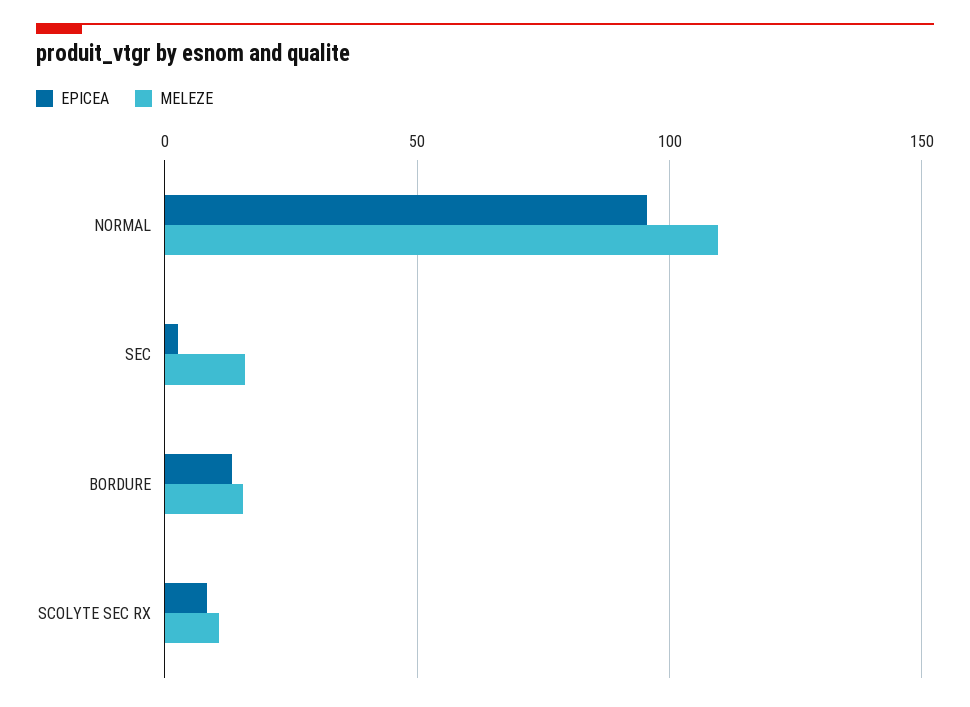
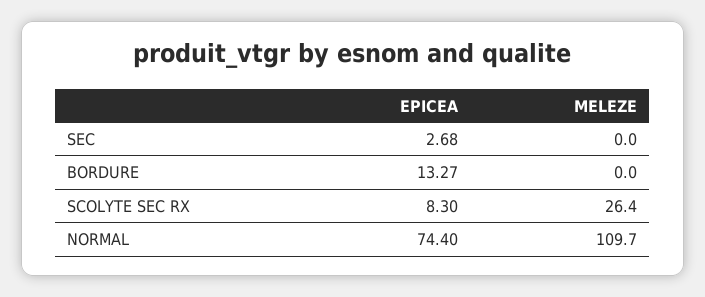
  {
    "EPICEA": {
-     "NORMAL": 95,
+     "NORMAL": 74.4,
      "SEC": 2.68,
      "BORDURE": 13.27,
      "SCOLYTE SEC RX": 8.3
    },
    "MELEZE": {
      "NORMAL": 109.7,
-     "SEC": 15,
+     "SEC": 0,
-     "BORDURE": 15,
+     "BORDURE": 0,
-     "SCOLYTE SEC RX": 10
+     "SCOLYTE SEC RX": 26.4
    }
  }

